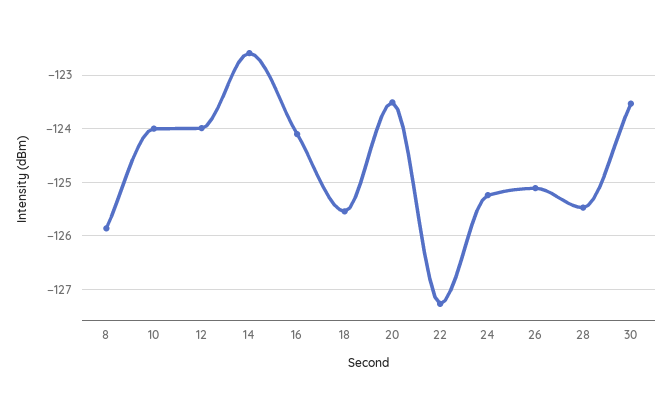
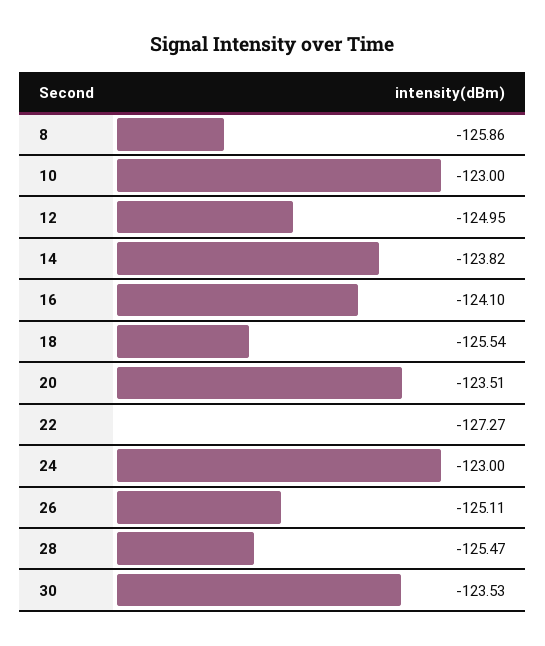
  {
    "8": -125.86,
-   "10": -124,
+   "10": -123,
-   "12": -124,
+   "12": -124.95,
-   "14": -122.6,
+   "14": -123.82,
    "16": -124.1,
    "18": -125.54,
    "20": -123.51,
    "22": -127.27,
-   "24": -125.2,
+   "24": -123,
    "26": -125.11,
    "28": -125.47,
    "30": -123.53
  }

